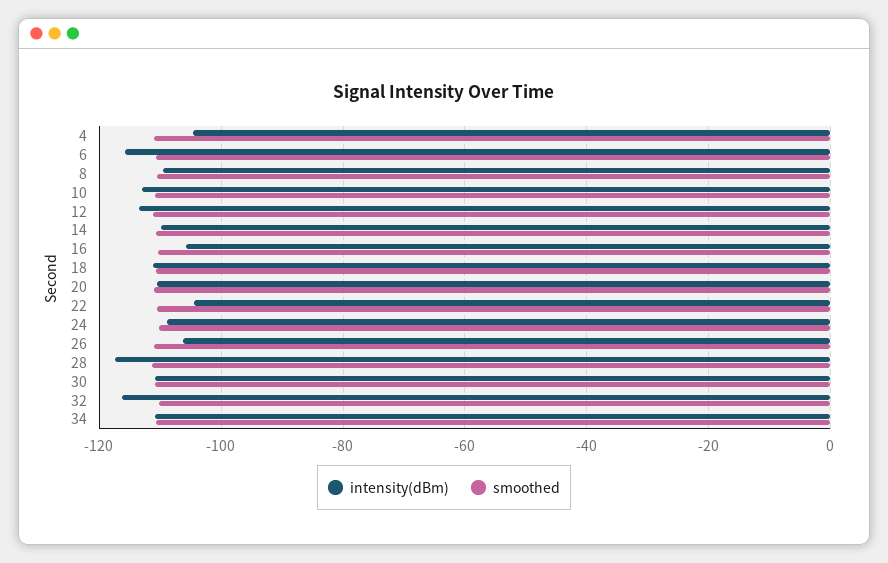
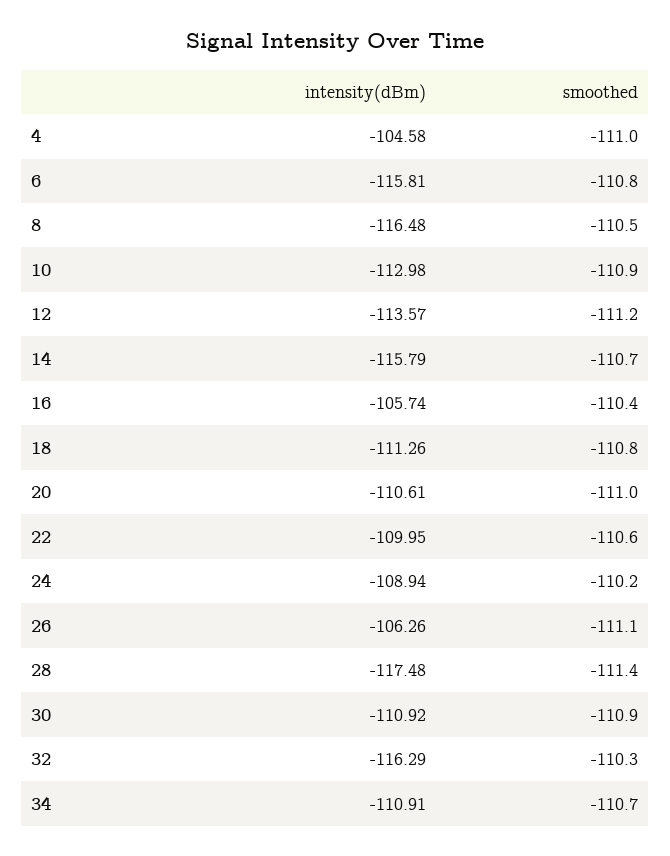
  {
    "intensity(dBm)": {
      "4": -104.58,
      "6": -115.81,
-     "8": -110,
+     "8": -116.48,
      "10": -112.98,
      "12": -113.57,
-     "14": -110,
+     "14": -115.79,
      "16": -105.74,
      "18": -111.26,
      "20": -110.61,
-     "22": -104,
+     "22": -109.95,
      "24": -108.94,
      "26": -106.26,
      "28": -117.48,
      "30": -110.92,
      "32": -116.29,
      "34": -110.91
    },
    "smoothed": {
      "4": -111,
      "6": -110.8,
      "8": -110.5,
      "10": -110.9,
      "12": -111.2,
      "14": -110.7,
      "16": -110.4,
      "18": -110.8,
      "20": -111,
      "22": -110.6,
      "24": -110.2,
      "26": -111.1,
      "28": -111.4,
      "30": -110.9,
      "32": -110.3,
      "34": -110.7
    }
  }

